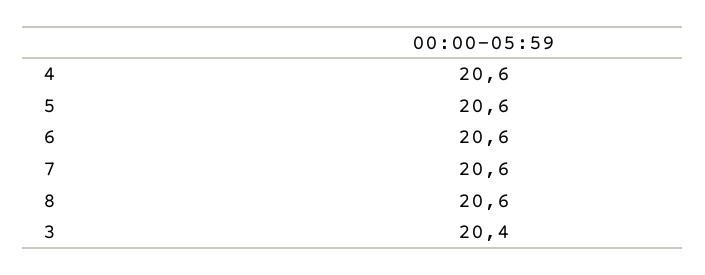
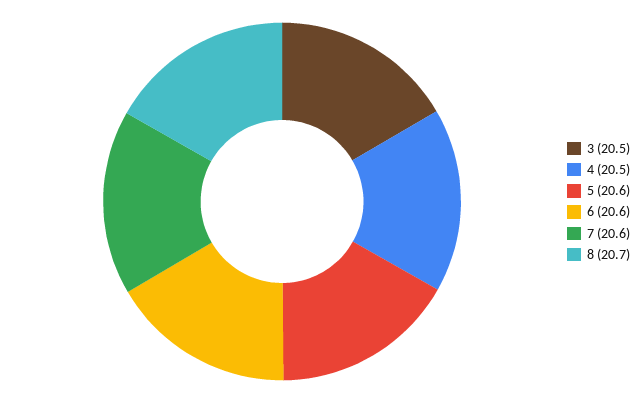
  {
-   "4": 20.6,
+   "4": 20.5,
    "5": 20.6,
    "6": 20.6,
    "7": 20.6,
-   "8": 20.6,
+   "8": 20.7,
-   "3": 20.4
+   "3": 20.5
  }

